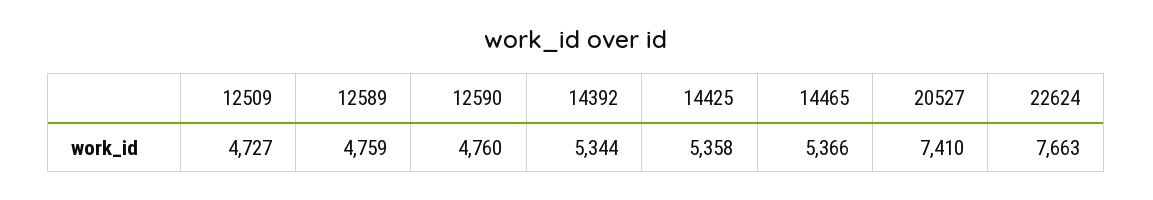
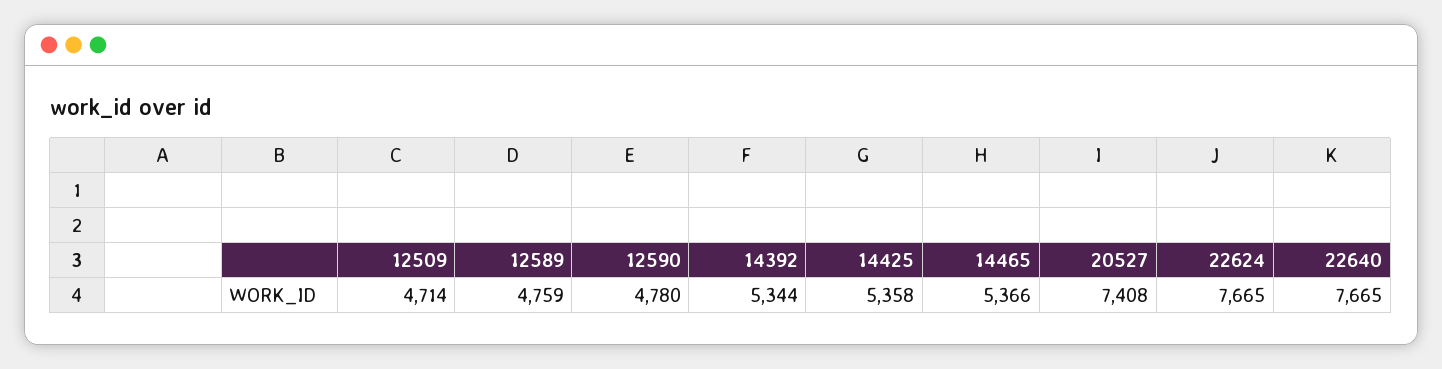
  {
-   "12509": 4727,
+   "12509": 4714,
    "12589": 4759,
-   "12590": 4760,
+   "12590": 4780,
    "14392": 5344,
    "14425": 5358,
    "14465": 5366,
-   "20527": 7410,
+   "20527": 7408,
-   "22624": 7663
+   "22624": 7665,
+   "22640": 7665
  }

